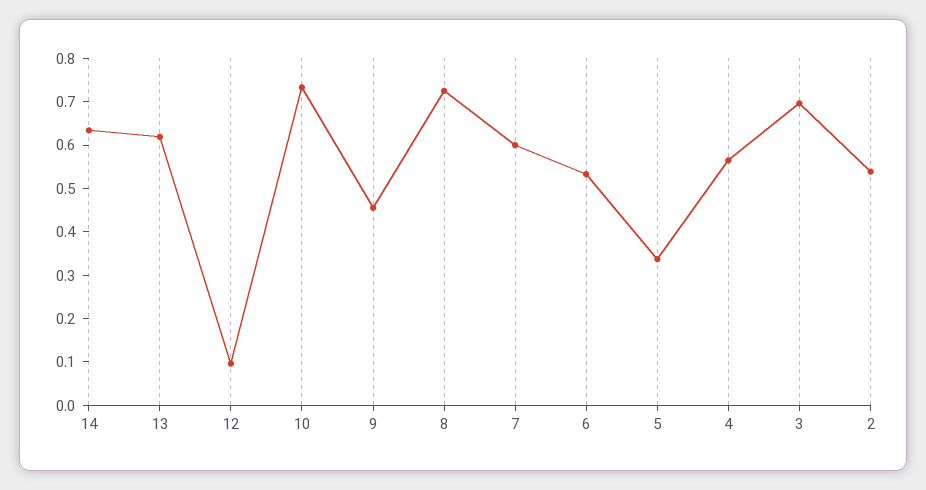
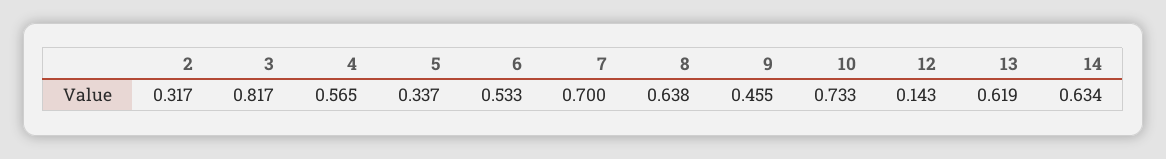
  {
    "14": 0.634,
    "13": 0.619,
-   "12": 0.1,
+   "12": 0.143,
    "10": 0.733,
    "9": 0.455,
-   "8": 0.72,
+   "8": 0.638,
-   "7": 0.6,
+   "7": 0.7,
    "6": 0.533,
    "5": 0.337,
    "4": 0.565,
-   "3": 0.7,
+   "3": 0.817,
-   "2": 0.54
+   "2": 0.317
  }

